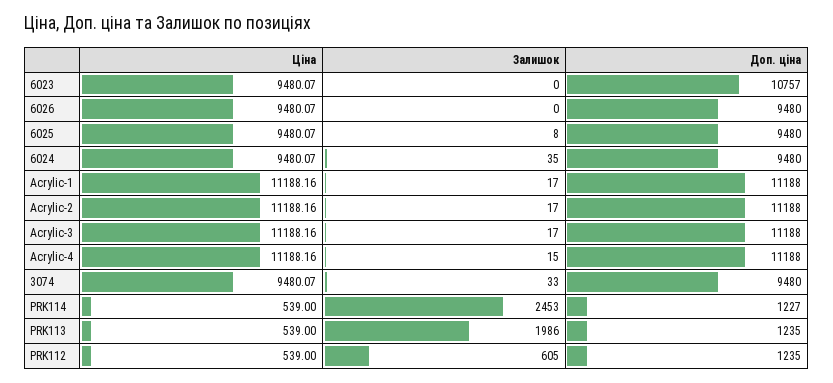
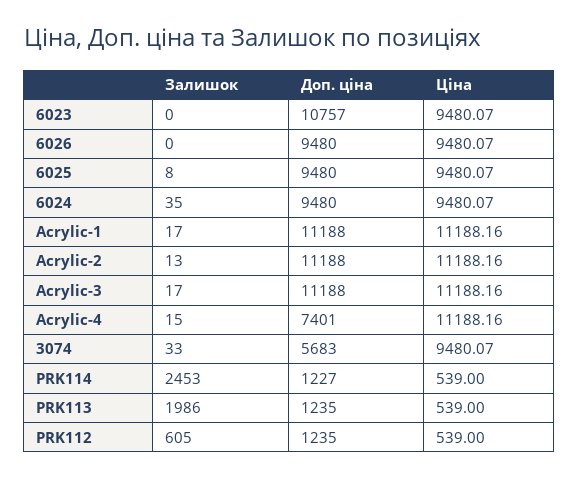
  {
    "Ціна": {
      "6023": 9480.07,
      "6026": 9480.07,
      "6025": 9480.07,
      "6024": 9480.07,
      "Acrylic-1": 11188.16,
      "Acrylic-2": 11188.16,
      "Acrylic-3": 11188.16,
      "Acrylic-4": 11188.16,
      "3074": 9480.07,
      "PRK114": 539,
      "PRK113": 539,
      "PRK112": 539
    },
    "Залишок": {
      "6023": 0,
      "6026": 0,
      "6025": 8,
      "6024": 35,
      "Acrylic-1": 17,
-     "Acrylic-2": 17,
+     "Acrylic-2": 13,
      "Acrylic-3": 17,
      "Acrylic-4": 15,
      "3074": 33,
      "PRK114": 2453,
      "PRK113": 1986,
      "PRK112": 605
    },
    "Доп. ціна": {
      "6023": 10757,
      "6026": 9480,
      "6025": 9480,
      "6024": 9480,
      "Acrylic-1": 11188,
      "Acrylic-2": 11188,
      "Acrylic-3": 11188,
-     "Acrylic-4": 11188,
+     "Acrylic-4": 7401,
-     "3074": 9480,
+     "3074": 5683,
      "PRK114": 1227,
      "PRK113": 1235,
      "PRK112": 1235
    }
  }

